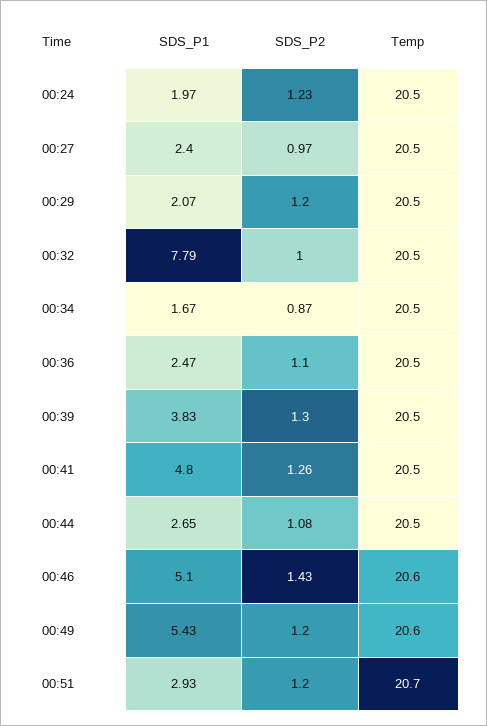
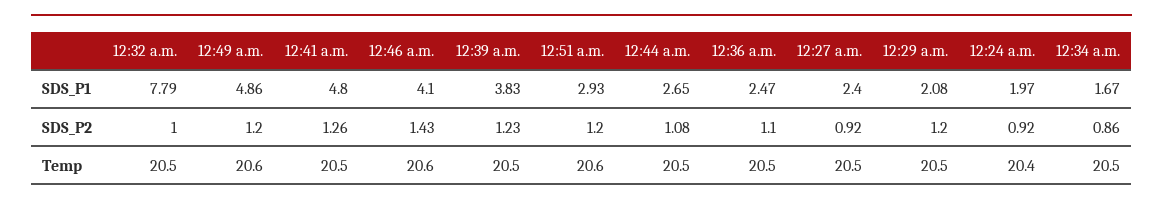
  {
    "SDS_P1": {
      "00:24": 1.97,
      "00:27": 2.4,
-     "00:29": 2.07,
+     "00:29": 2.08,
      "00:32": 7.79,
      "00:34": 1.67,
      "00:36": 2.47,
      "00:39": 3.83,
      "00:41": 4.8,
      "00:44": 2.65,
-     "00:46": 5.1,
+     "00:46": 4.1,
-     "00:49": 5.43,
+     "00:49": 4.86,
      "00:51": 2.93
    },
    "SDS_P2": {
-     "00:24": 1.23,
+     "00:24": 0.92,
-     "00:27": 0.97,
+     "00:27": 0.92,
      "00:29": 1.2,
      "00:32": 1,
-     "00:34": 0.87,
+     "00:34": 0.86,
      "00:36": 1.1,
-     "00:39": 1.3,
+     "00:39": 1.23,
      "00:41": 1.26,
      "00:44": 1.08,
      "00:46": 1.43,
      "00:49": 1.2,
      "00:51": 1.2
    },
    "Temp": {
-     "00:24": 20.5,
+     "00:24": 20.4,
      "00:27": 20.5,
      "00:29": 20.5,
      "00:32": 20.5,
      "00:34": 20.5,
      "00:36": 20.5,
      "00:39": 20.5,
      "00:41": 20.5,
      "00:44": 20.5,
      "00:46": 20.6,
      "00:49": 20.6,
-     "00:51": 20.7
+     "00:51": 20.6
    }
  }

